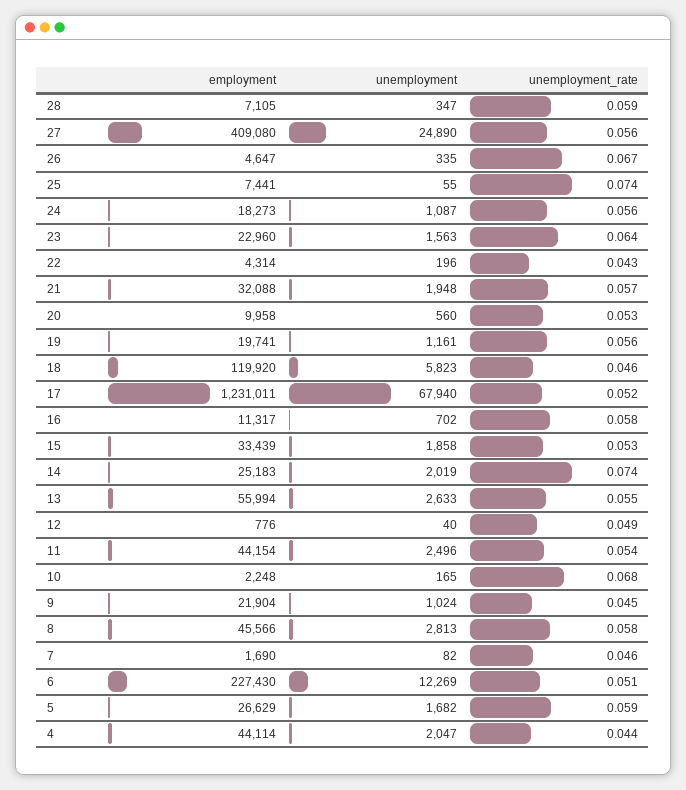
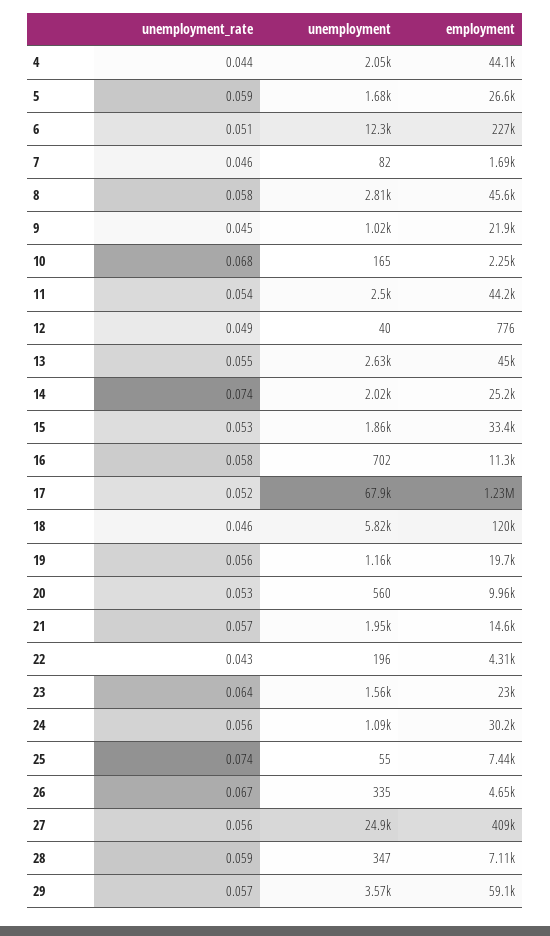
  {
    "employment": {
      "28": 7105,
      "27": 409080,
      "26": 4647,
      "25": 7441,
-     "24": 18273,
+     "24": 30200,
      "23": 22960,
      "22": 4314,
-     "21": 32088,
+     "21": 14600,
      "20": 9958,
      "19": 19741,
      "18": 119920,
      "17": 1231011,
      "16": 11317,
      "15": 33439,
      "14": 25183,
-     "13": 55994,
+     "13": 45000,
      "12": 776,
      "11": 44154,
      "10": 2248,
      "9": 21904,
      "8": 45566,
      "7": 1690,
      "6": 227430,
      "5": 26629,
-     "4": 44114
+     "4": 44114,
+     "29": 59100
    },
    "unemployment": {
      "28": 347,
      "27": 24890,
      "26": 335,
      "25": 55,
      "24": 1087,
      "23": 1563,
      "22": 196,
      "21": 1948,
      "20": 560,
      "19": 1161,
      "18": 5823,
      "17": 67940,
      "16": 702,
      "15": 1858,
      "14": 2019,
      "13": 2633,
      "12": 40,
      "11": 2496,
      "10": 165,
      "9": 1024,
      "8": 2813,
      "7": 82,
      "6": 12269,
      "5": 1682,
-     "4": 2047
+     "4": 2047,
+     "29": 3570
    },
    "unemployment_rate": {
      "28": 0.059,
      "27": 0.056,
      "26": 0.067,
      "25": 0.074,
      "24": 0.056,
      "23": 0.064,
      "22": 0.043,
      "21": 0.057,
      "20": 0.053,
      "19": 0.056,
      "18": 0.046,
      "17": 0.052,
      "16": 0.058,
      "15": 0.053,
      "14": 0.074,
      "13": 0.055,
      "12": 0.049,
      "11": 0.054,
      "10": 0.068,
      "9": 0.045,
      "8": 0.058,
      "7": 0.046,
      "6": 0.051,
      "5": 0.059,
-     "4": 0.044
+     "4": 0.044,
+     "29": 0.057
    }
  }

